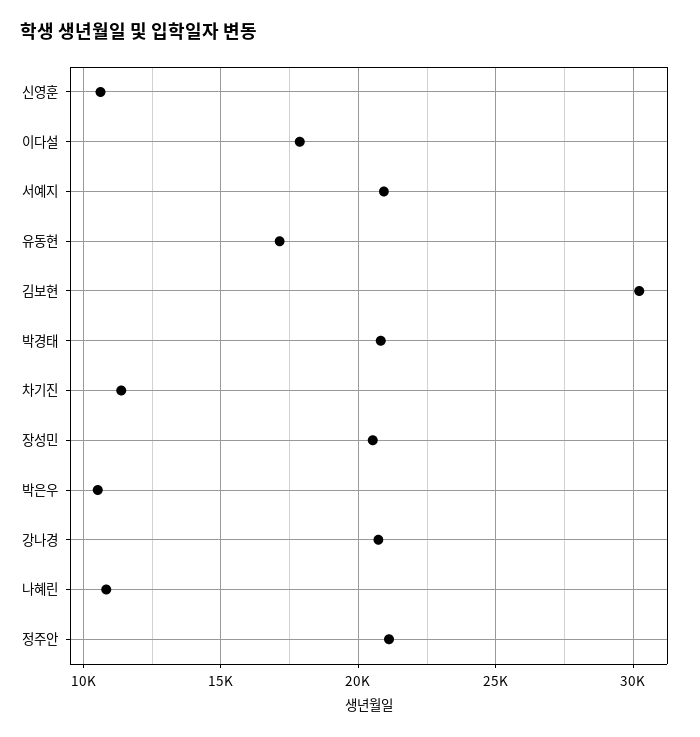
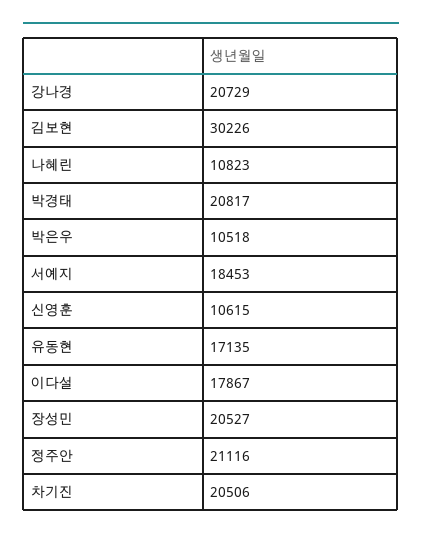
  {
    "신영훈": 10615,
    "이다설": 17867,
-   "서예지": 21000,
+   "서예지": 18453,
    "유동현": 17135,
    "김보현": 30226,
    "박경태": 20817,
-   "차기진": 11500,
+   "차기진": 20506,
    "장성민": 20527,
    "박은우": 10518,
    "강나경": 20729,
    "나혜린": 10823,
    "정주안": 21116
  }

